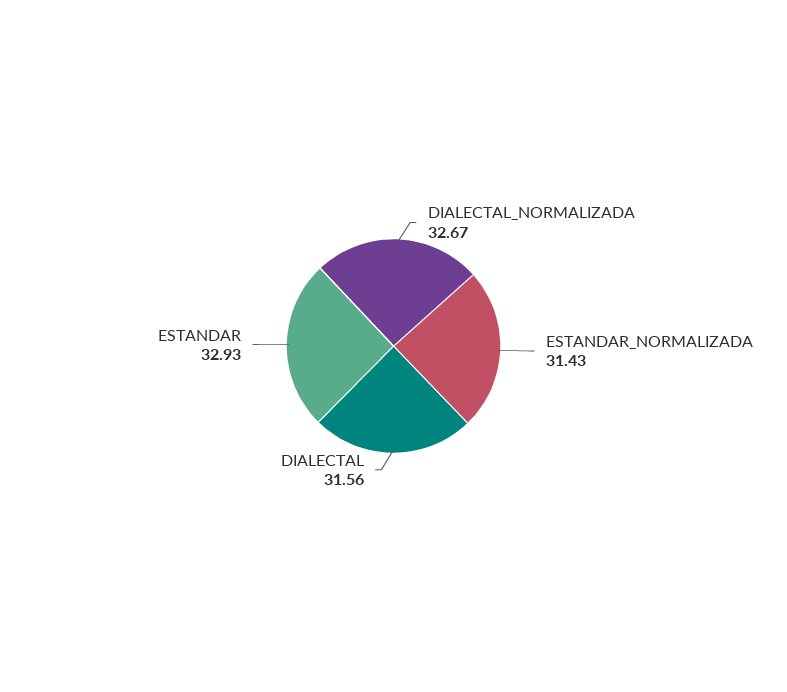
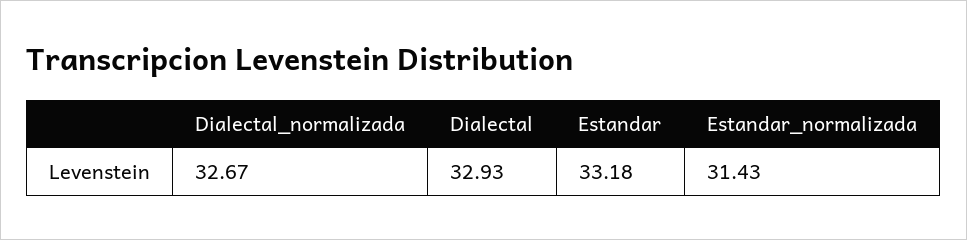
  {
    "DIALECTAL_NORMALIZADA": 32.67,
    "ESTANDAR_NORMALIZADA": 31.43,
-   "DIALECTAL": 31.56,
+   "DIALECTAL": 32.93,
-   "ESTANDAR": 32.93
+   "ESTANDAR": 33.18
  }

